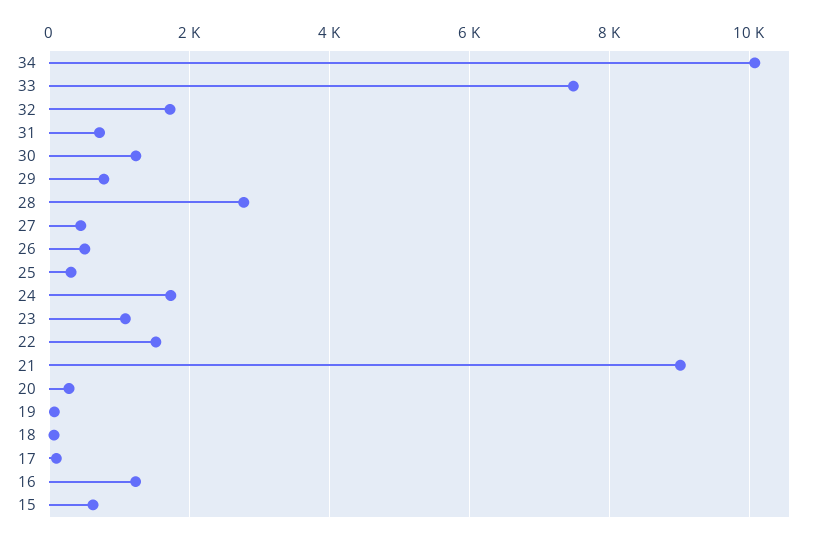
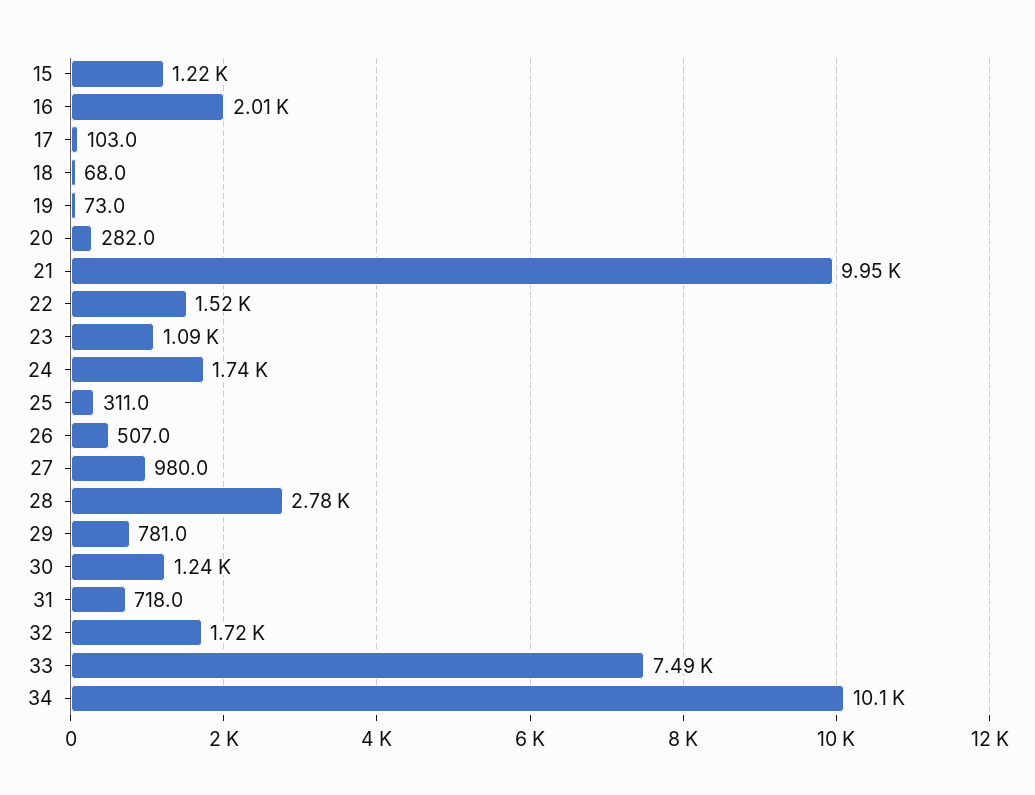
  {
    "34": 10100,
    "33": 7490,
    "32": 1720,
    "31": 718,
    "30": 1240,
    "29": 781,
    "28": 2780,
-   "27": 400,
+   "27": 980,
    "26": 507,
    "25": 311,
    "24": 1740,
    "23": 1090,
    "22": 1520,
-   "21": 9000,
+   "21": 9950,
    "20": 282,
    "19": 73,
    "18": 68,
    "17": 103,
-   "16": 1200,
+   "16": 2010,
-   "15": 600
+   "15": 1220
  }

